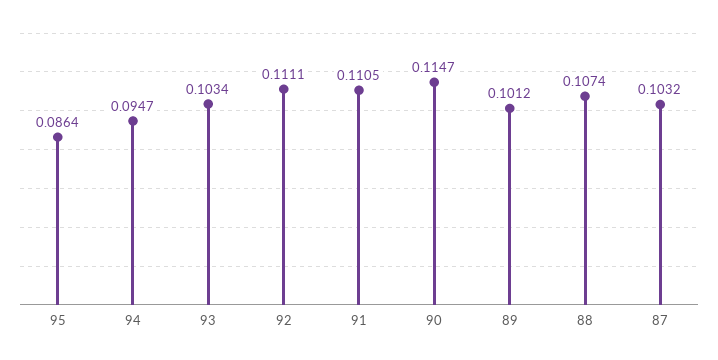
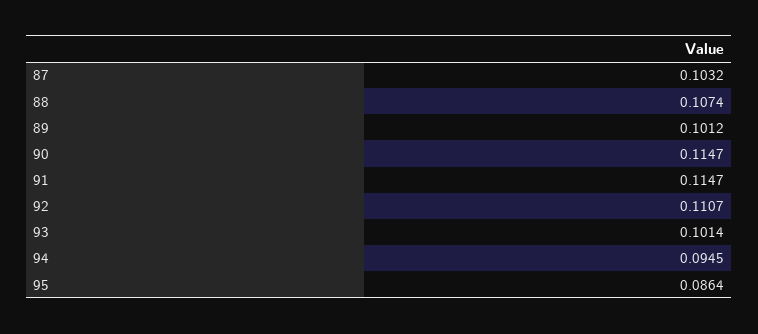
  {
    "95": 0.0864,
-   "94": 0.0947,
+   "94": 0.0945,
-   "93": 0.1034,
+   "93": 0.1014,
-   "92": 0.1111,
+   "92": 0.1107,
-   "91": 0.1105,
+   "91": 0.1147,
    "90": 0.1147,
    "89": 0.1012,
    "88": 0.1074,
    "87": 0.1032
  }

